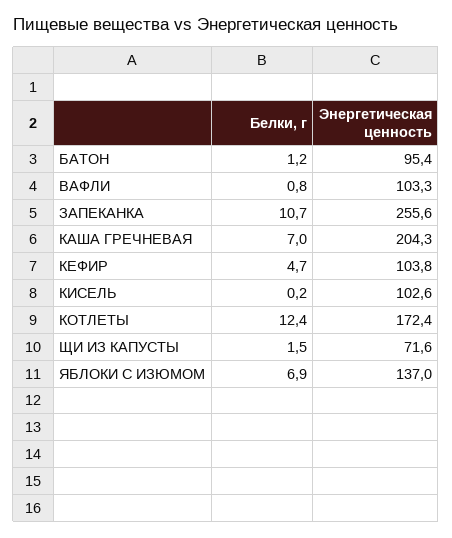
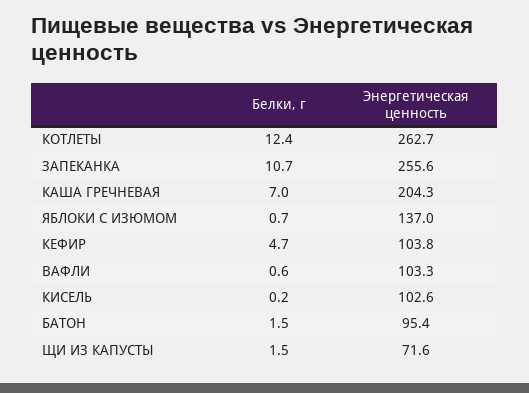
  {
    "Белки, г": {
-     "БАТОН": 1.2,
+     "БАТОН": 1.5,
-     "ВАФЛИ": 0.8,
+     "ВАФЛИ": 0.6,
      "ЗАПЕКАНКА": 10.7,
      "КАША ГРЕЧНЕВАЯ": 7,
      "КЕФИР": 4.7,
      "КИСЕЛЬ": 0.2,
      "КОТЛЕТЫ": 12.4,
      "ЩИ ИЗ КАПУСТЫ": 1.5,
-     "ЯБЛОКИ С ИЗЮМОМ": 6.9
+     "ЯБЛОКИ С ИЗЮМОМ": 0.7
    },
    "Энергетическая ценность": {
      "БАТОН": 95.4,
      "ВАФЛИ": 103.3,
      "ЗАПЕКАНКА": 255.6,
      "КАША ГРЕЧНЕВАЯ": 204.3,
      "КЕФИР": 103.8,
      "КИСЕЛЬ": 102.6,
-     "КОТЛЕТЫ": 172.4,
+     "КОТЛЕТЫ": 262.7,
      "ЩИ ИЗ КАПУСТЫ": 71.6,
      "ЯБЛОКИ С ИЗЮМОМ": 137
    }
  }

